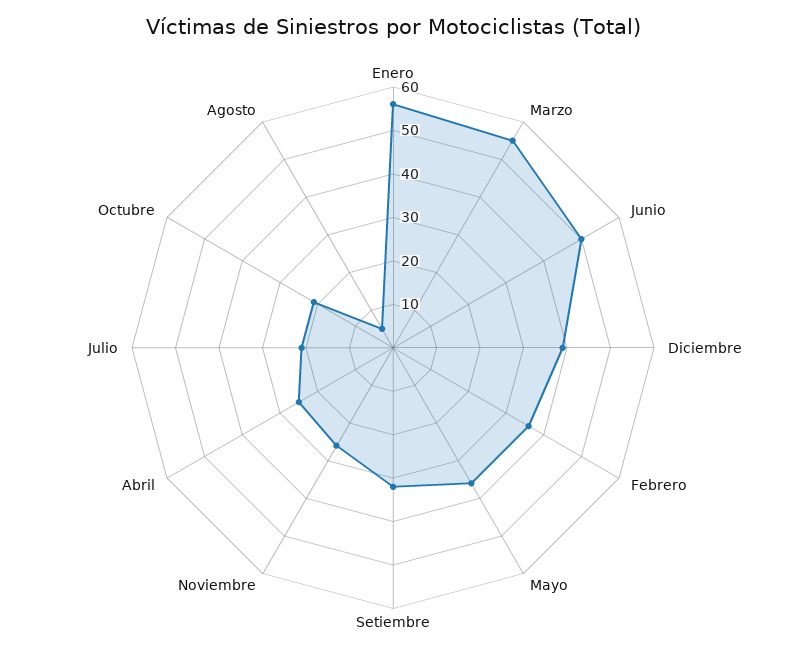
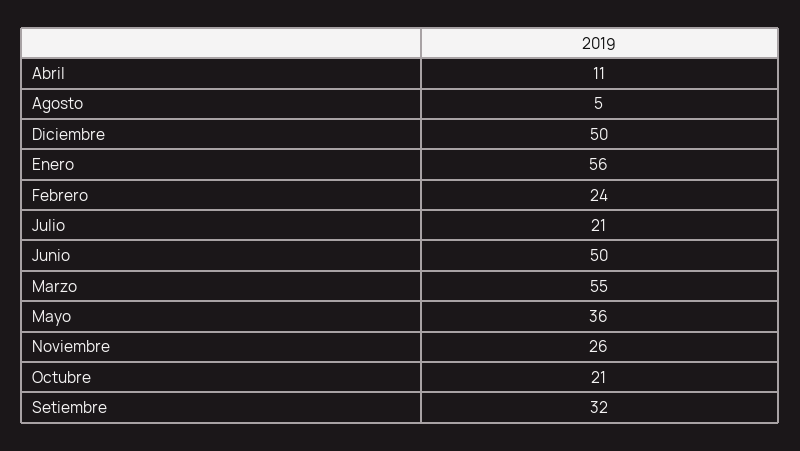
  {
    "Enero": 56,
    "Marzo": 55,
    "Junio": 50,
-   "Diciembre": 40,
+   "Diciembre": 50,
-   "Febrero": 35,
+   "Febrero": 24,
    "Mayo": 36,
    "Setiembre": 32,
    "Noviembre": 26,
-   "Abril": 25,
+   "Abril": 11,
    "Julio": 21,
    "Octubre": 21,
    "Agosto": 5
  }

